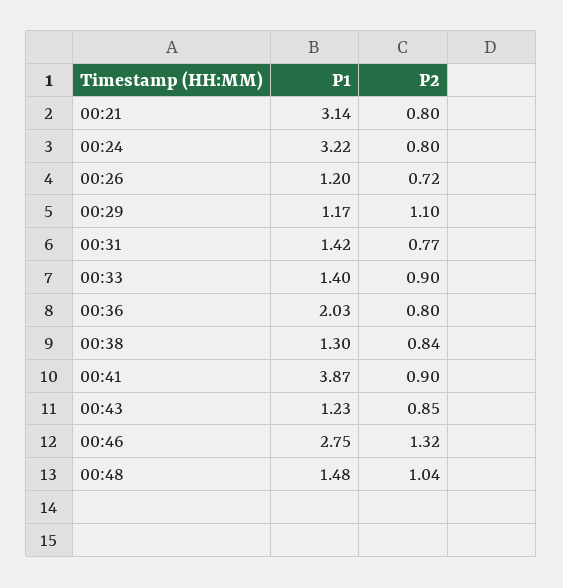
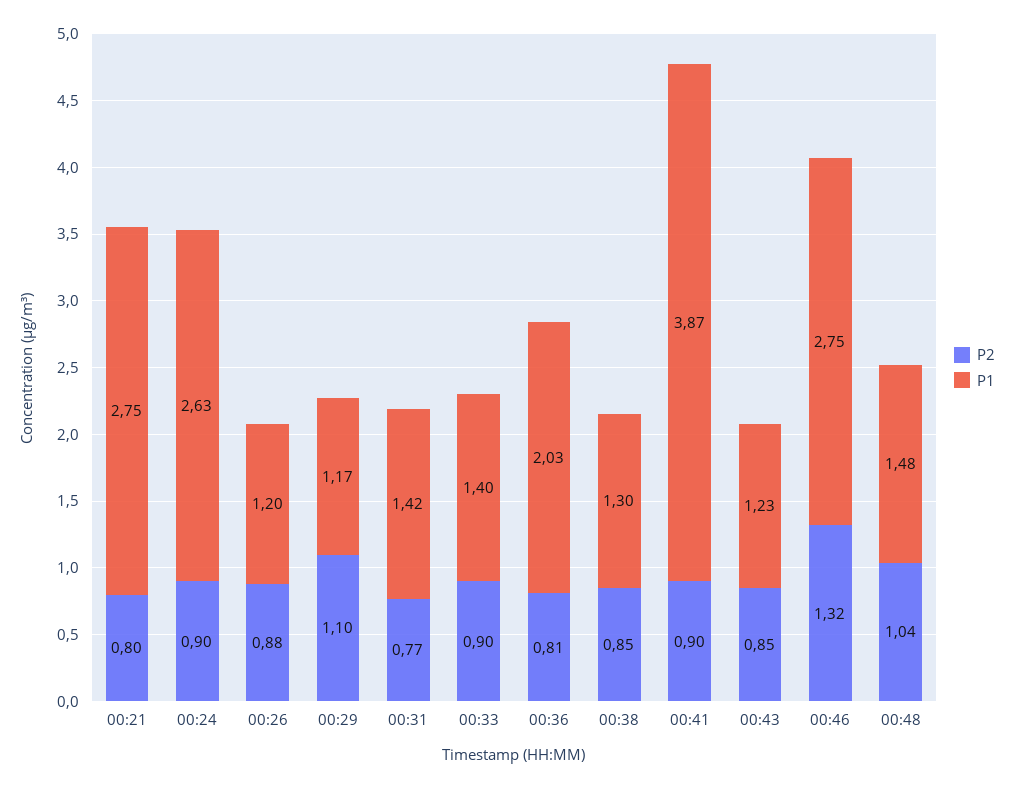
  {
    "P1": {
-     "00:21": 3.14,
+     "00:21": 2.75,
-     "00:24": 3.22,
+     "00:24": 2.63,
      "00:26": 1.2,
      "00:29": 1.17,
      "00:31": 1.42,
      "00:33": 1.4,
      "00:36": 2.03,
      "00:38": 1.3,
      "00:41": 3.87,
      "00:43": 1.23,
      "00:46": 2.75,
      "00:48": 1.48
    },
    "P2": {
      "00:21": 0.8,
-     "00:24": 0.8,
+     "00:24": 0.9,
-     "00:26": 0.72,
+     "00:26": 0.88,
      "00:29": 1.1,
      "00:31": 0.77,
      "00:33": 0.9,
-     "00:36": 0.8,
+     "00:36": 0.81,
-     "00:38": 0.84,
+     "00:38": 0.85,
      "00:41": 0.9,
      "00:43": 0.85,
      "00:46": 1.32,
      "00:48": 1.04
    }
  }

